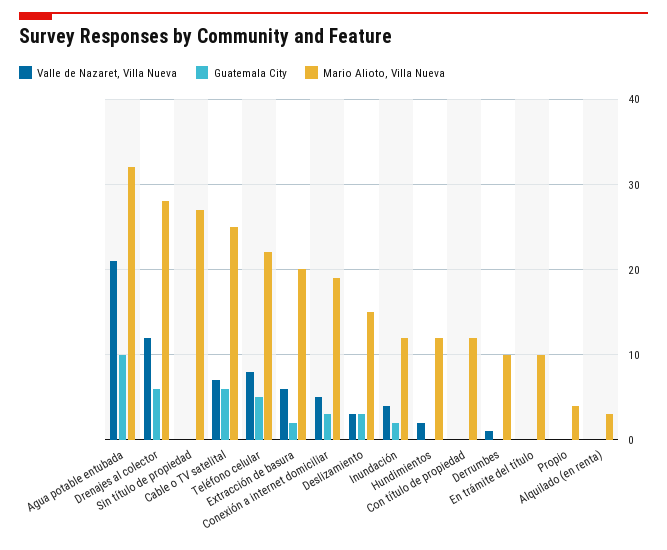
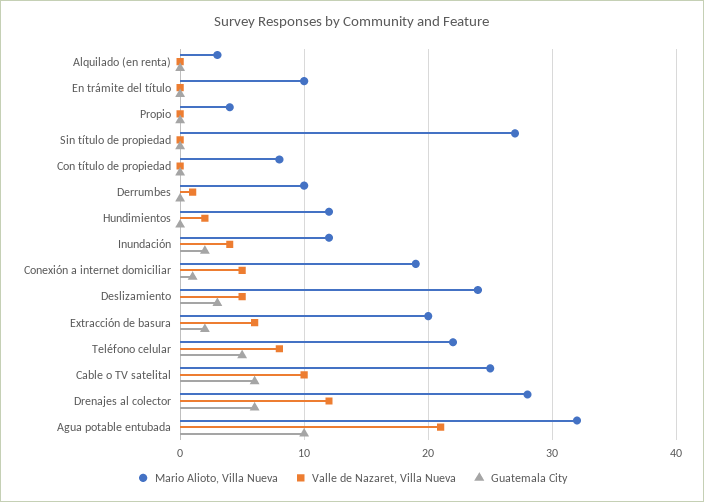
  {
    "Valle de Nazaret, Villa Nueva": {
      "Agua potable entubada": 21,
      "Drenajes al colector": 12,
      "Sin título de propiedad": 0,
-     "Cable o TV satelital": 7,
+     "Cable o TV satelital": 10,
      "Teléfono celular": 8,
      "Extracción de basura": 6,
      "Conexión a internet domiciliar": 5,
-     "Deslizamiento": 3,
+     "Deslizamiento": 5,
      "Inundación": 4,
      "Hundimientos": 2,
      "Con título de propiedad": 0,
      "Derrumbes": 1,
      "En trámite del título": 0,
      "Propio": 0,
      "Alquilado (en renta)": 0
    },
    "Guatemala City": {
      "Agua potable entubada": 10,
      "Drenajes al colector": 6,
      "Sin título de propiedad": 0,
      "Cable o TV satelital": 6,
      "Teléfono celular": 5,
      "Extracción de basura": 2,
-     "Conexión a internet domiciliar": 3,
+     "Conexión a internet domiciliar": 1,
      "Deslizamiento": 3,
      "Inundación": 2,
      "Hundimientos": 0,
      "Con título de propiedad": 0,
      "Derrumbes": 0,
      "En trámite del título": 0,
      "Propio": 0,
      "Alquilado (en renta)": 0
    },
    "Mario Alioto, Villa Nueva": {
      "Agua potable entubada": 32,
      "Drenajes al colector": 28,
      "Sin título de propiedad": 27,
      "Cable o TV satelital": 25,
      "Teléfono celular": 22,
      "Extracción de basura": 20,
      "Conexión a internet domiciliar": 19,
-     "Deslizamiento": 15,
+     "Deslizamiento": 24,
      "Inundación": 12,
      "Hundimientos": 12,
-     "Con título de propiedad": 12,
+     "Con título de propiedad": 8,
      "Derrumbes": 10,
      "En trámite del título": 10,
      "Propio": 4,
      "Alquilado (en renta)": 3
    }
  }

